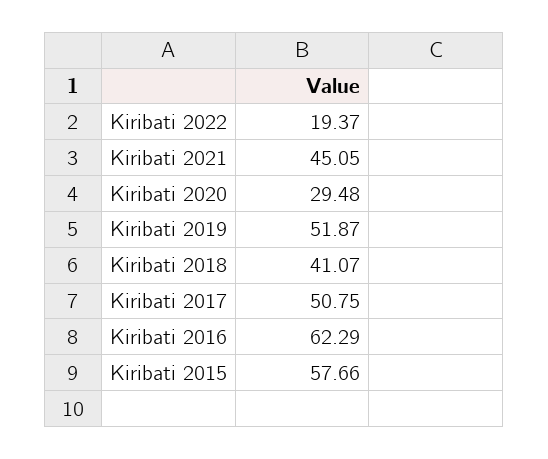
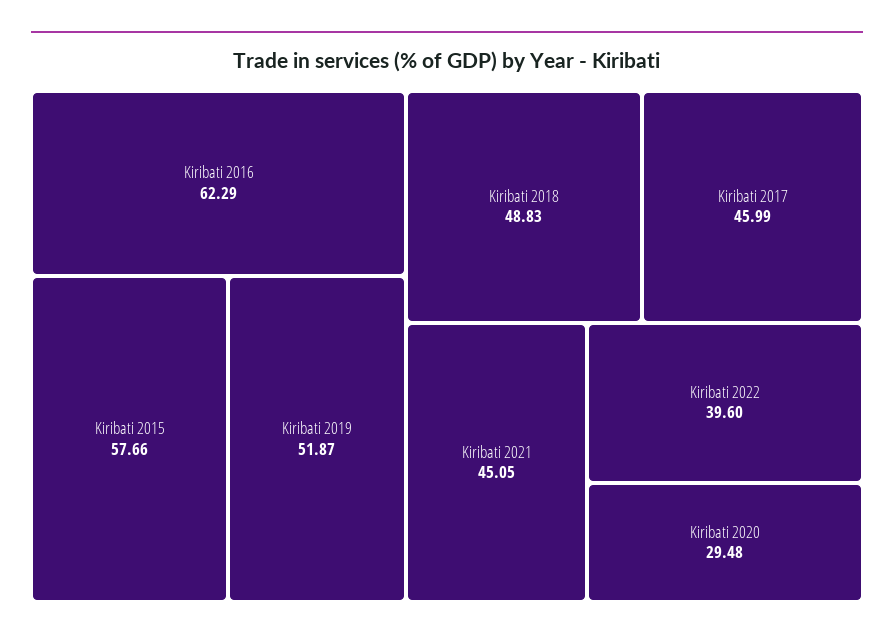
  {
-   "Kiribati 2022": 19.37,
+   "Kiribati 2022": 39.6,
    "Kiribati 2021": 45.05,
    "Kiribati 2020": 29.48,
    "Kiribati 2019": 51.87,
-   "Kiribati 2018": 41.07,
+   "Kiribati 2018": 48.83,
-   "Kiribati 2017": 50.75,
+   "Kiribati 2017": 45.99,
    "Kiribati 2016": 62.29,
    "Kiribati 2015": 57.66
  }

